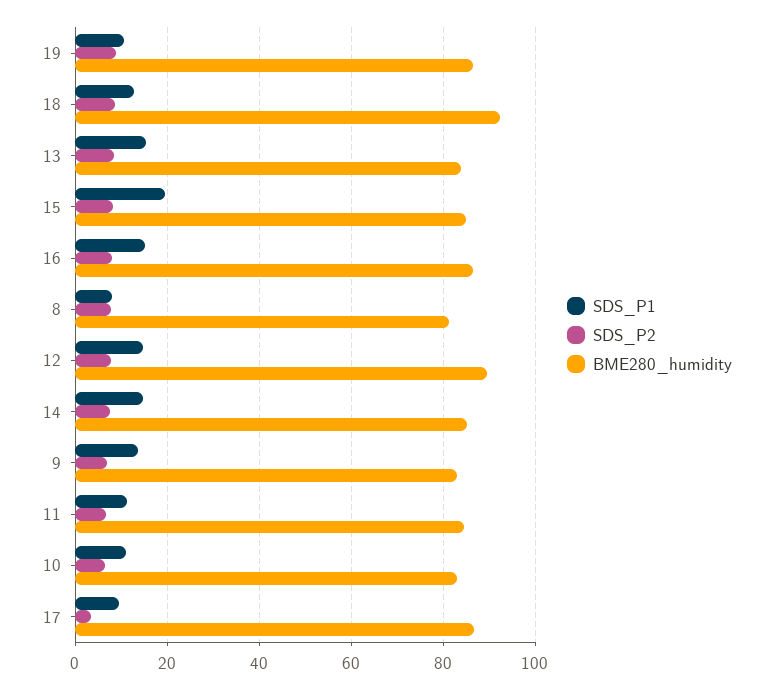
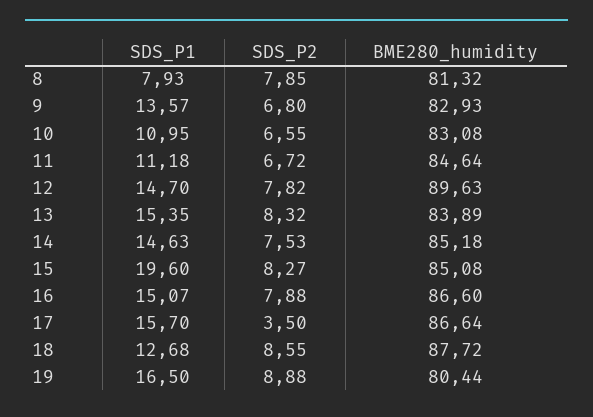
  {
    "SDS_P1": {
-     "19": 10,
+     "19": 16.5,
      "18": 12.68,
      "13": 15.35,
      "15": 19.6,
      "16": 15.07,
      "8": 7.93,
      "12": 14.7,
      "14": 14.63,
      "9": 13.57,
      "11": 11.18,
      "10": 10.95,
-     "17": 10
+     "17": 15.7
    },
    "SDS_P2": {
      "19": 8.88,
      "18": 8.55,
      "13": 8.32,
      "15": 8.27,
      "16": 7.88,
      "8": 7.85,
      "12": 7.82,
      "14": 7.53,
      "9": 6.8,
      "11": 6.72,
      "10": 6.55,
      "17": 3.5
    },
    "BME280_humidity": {
-     "19": 86,
+     "19": 80.44,
-     "18": 92,
+     "18": 87.72,
      "13": 83.89,
      "15": 85.08,
      "16": 86.6,
      "8": 81.32,
      "12": 89.63,
      "14": 85.18,
      "9": 82.93,
      "11": 84.64,
      "10": 83.08,
      "17": 86.64
    }
  }

